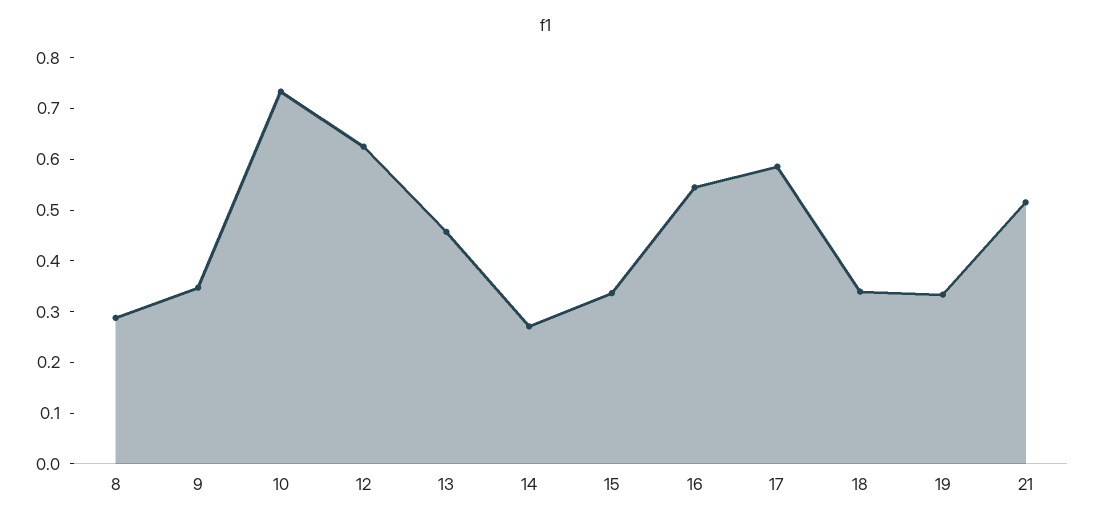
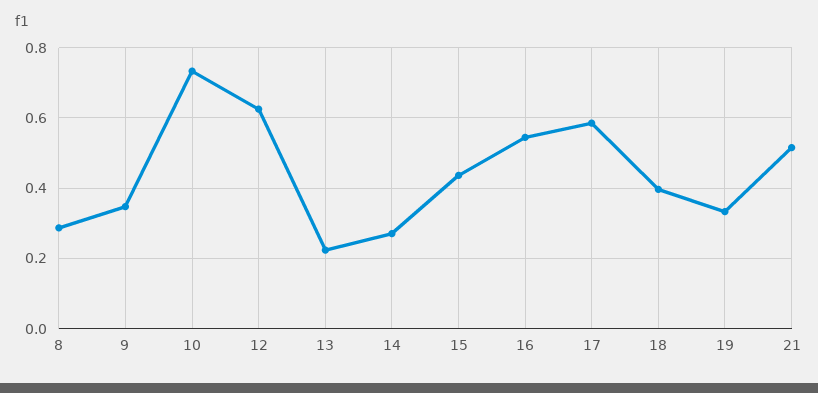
  {
    "8": 0.28,
    "9": 0.34,
    "10": 0.74,
    "12": 0.62,
-   "13": 0.46,
+   "13": 0.22,
    "14": 0.28,
-   "15": 0.34,
+   "15": 0.44,
    "16": 0.54,
    "17": 0.58,
-   "18": 0.34,
+   "18": 0.4,
    "19": 0.34,
    "21": 0.52
  }

